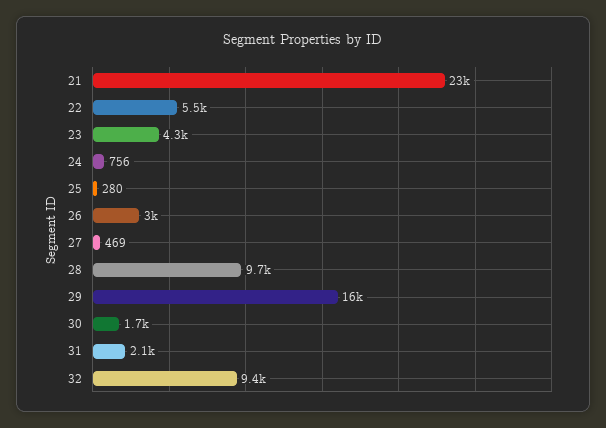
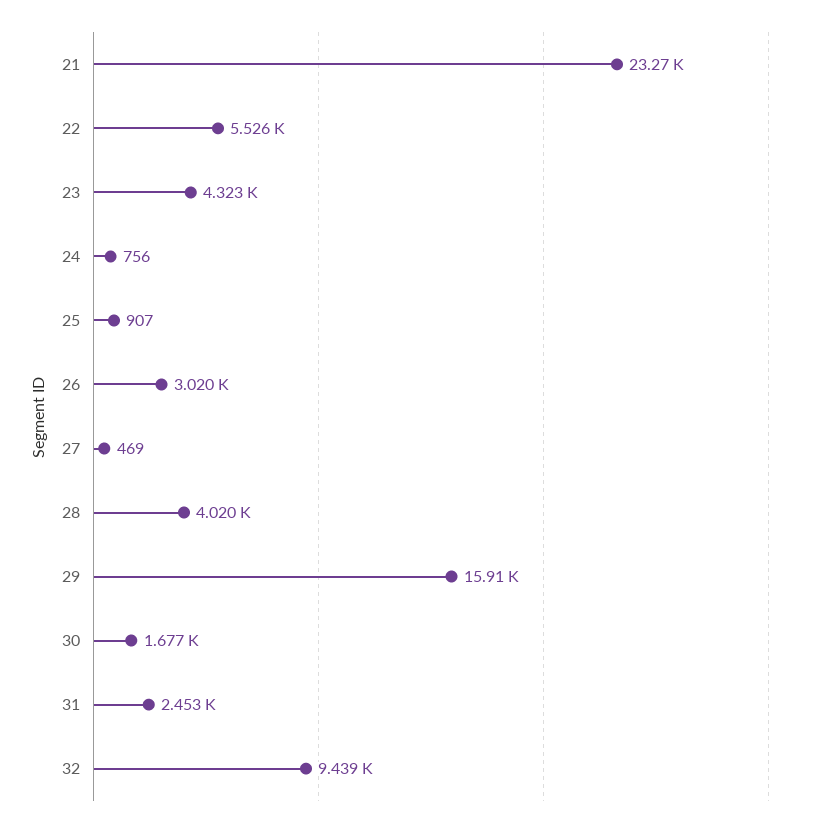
  {
    "21": 23270,
    "22": 5526,
    "23": 4323,
    "24": 756,
-   "25": 280,
+   "25": 907,
    "26": 3020,
    "27": 469,
-   "28": 9700,
+   "28": 4020,
    "29": 15910,
    "30": 1677,
-   "31": 2100,
+   "31": 2453,
    "32": 9439
  }

